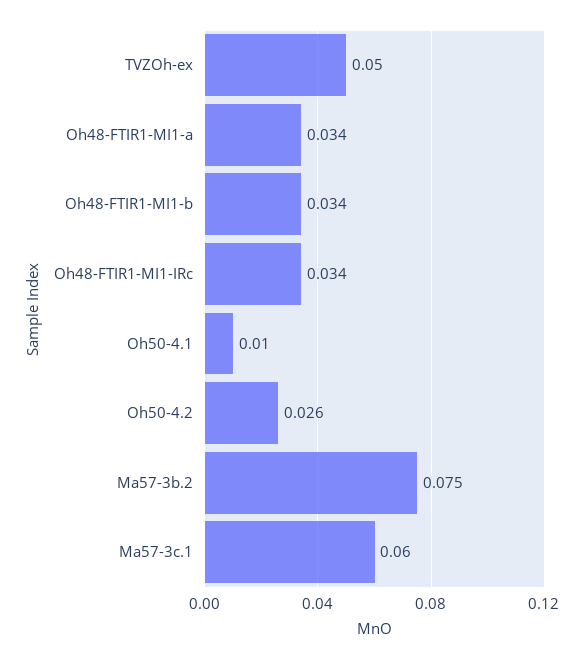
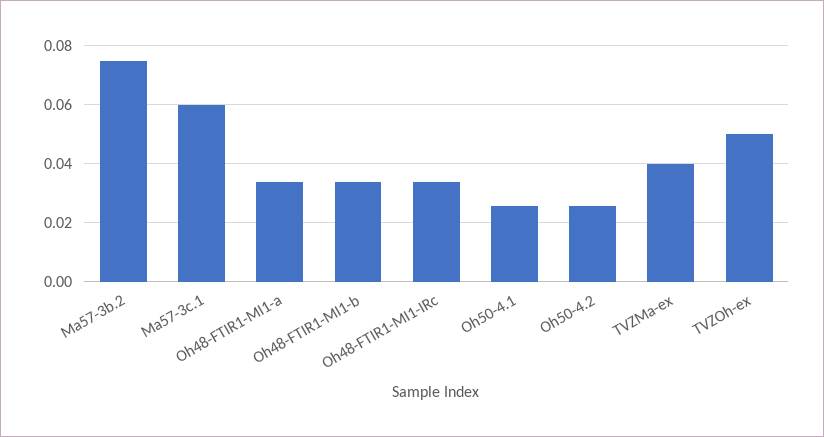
  {
    "TVZOh-ex": 0.05,
    "Oh48-FTIR1-MI1-a": 0.034,
    "Oh48-FTIR1-MI1-b": 0.034,
    "Oh48-FTIR1-MI1-IRc": 0.034,
-   "Oh50-4.1": 0.01,
+   "Oh50-4.1": 0.025,
    "Oh50-4.2": 0.026,
    "Ma57-3b.2": 0.075,
-   "Ma57-3c.1": 0.06
+   "Ma57-3c.1": 0.06,
+   "TVZMa-ex": 0.04
  }

